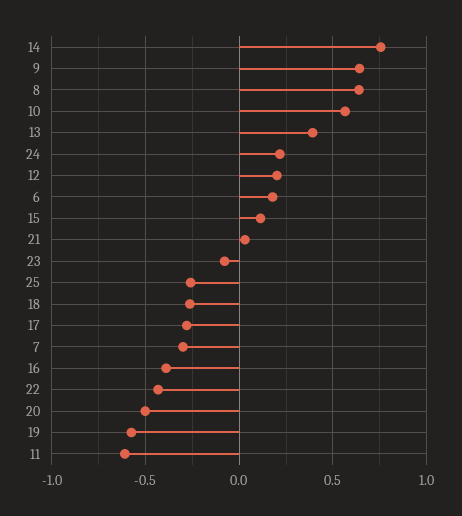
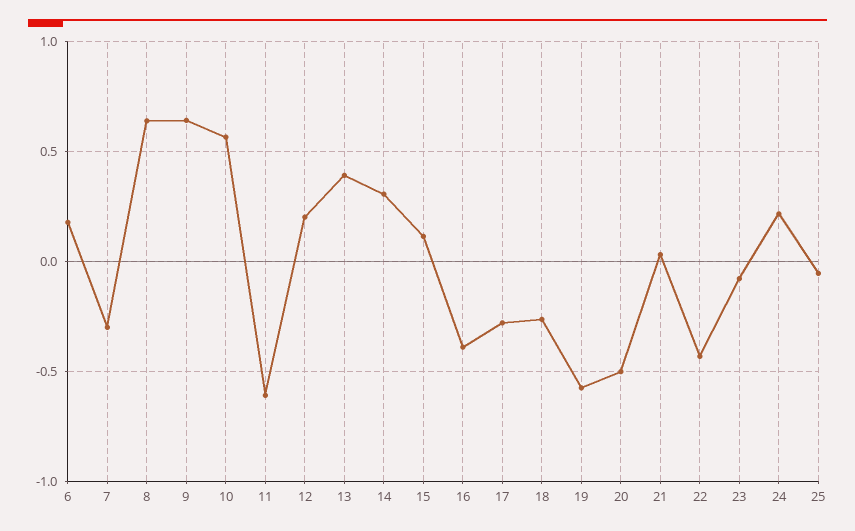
  {
-   "14": 0.75,
+   "14": 0.3,
    "9": 0.65,
    "8": 0.65,
    "10": 0.55,
    "13": 0.4,
    "24": 0.2,
    "12": 0.2,
    "6": 0.2,
    "15": 0.1,
    "21": 0.05,
    "23": -0.1,
-   "25": -0.25,
+   "25": -0.05,
    "18": -0.25,
    "17": -0.3,
    "7": -0.3,
    "16": -0.4,
    "22": -0.45,
    "20": -0.5,
    "19": -0.55,
    "11": -0.6
  }

